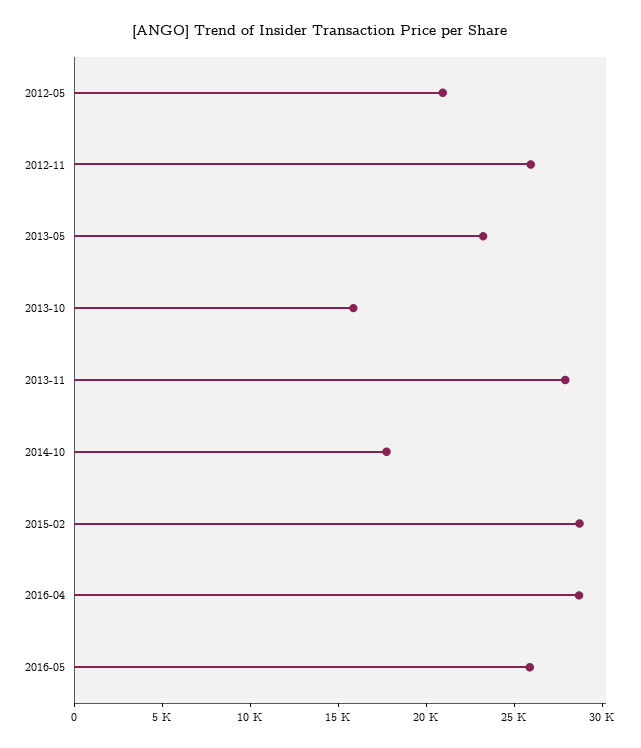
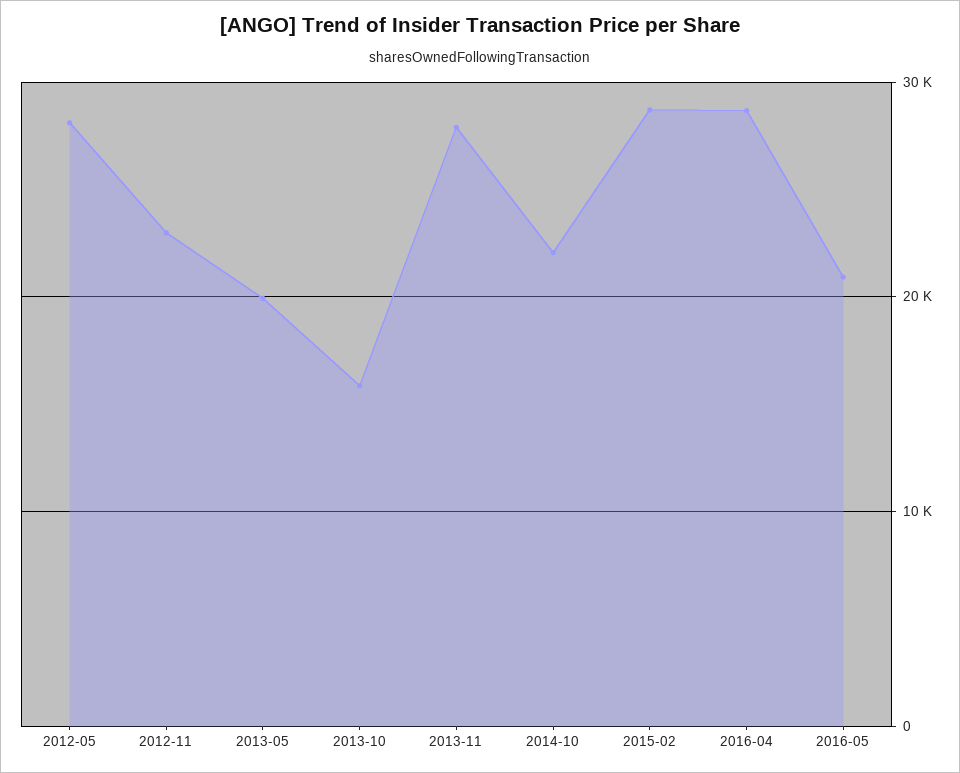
  {
-   "2012-05": 21000,
+   "2012-05": 28000,
-   "2012-11": 26000,
+   "2012-11": 23000,
-   "2013-05": 23000,
+   "2013-05": 20000,
    "2013-10": 16000,
    "2013-11": 28000,
-   "2014-10": 18000,
+   "2014-10": 22000,
    "2015-02": 29000,
    "2016-04": 29000,
-   "2016-05": 26000
+   "2016-05": 21000
  }

